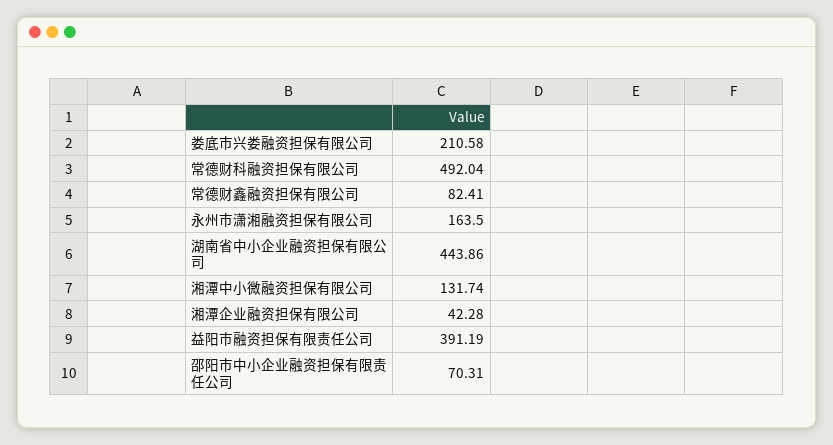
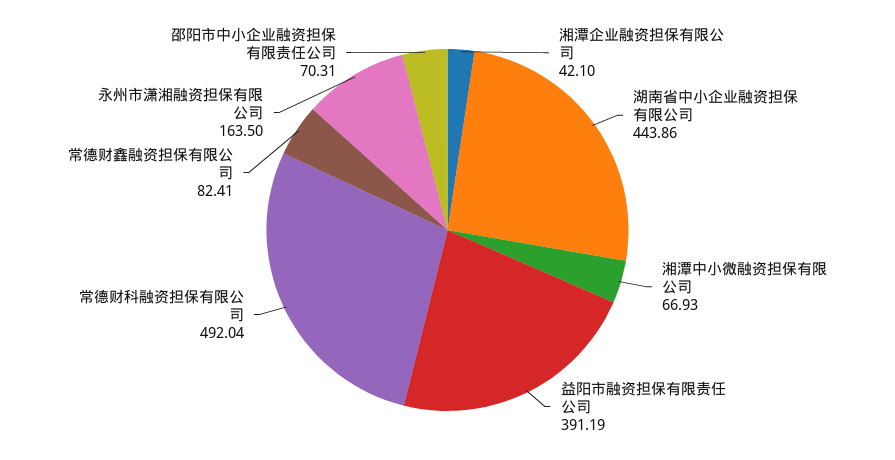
  {
-   "娄底市兴娄融资担保有限公司": 210.58,
    "常德财科融资担保有限公司": 492.04,
    "常德财鑫融资担保有限公司": 82.41,
    "永州市潇湘融资担保有限公司": 163.5,
    "湖南省中小企业融资担保有限公司": 443.86,
-   "湘潭中小微融资担保有限公司": 131.74,
+   "湘潭中小微融资担保有限公司": 66.93,
-   "湘潭企业融资担保有限公司": 42.28,
+   "湘潭企业融资担保有限公司": 42.1,
    "益阳市融资担保有限责任公司": 391.19,
    "邵阳市中小企业融资担保有限责任公司": 70.31
  }

